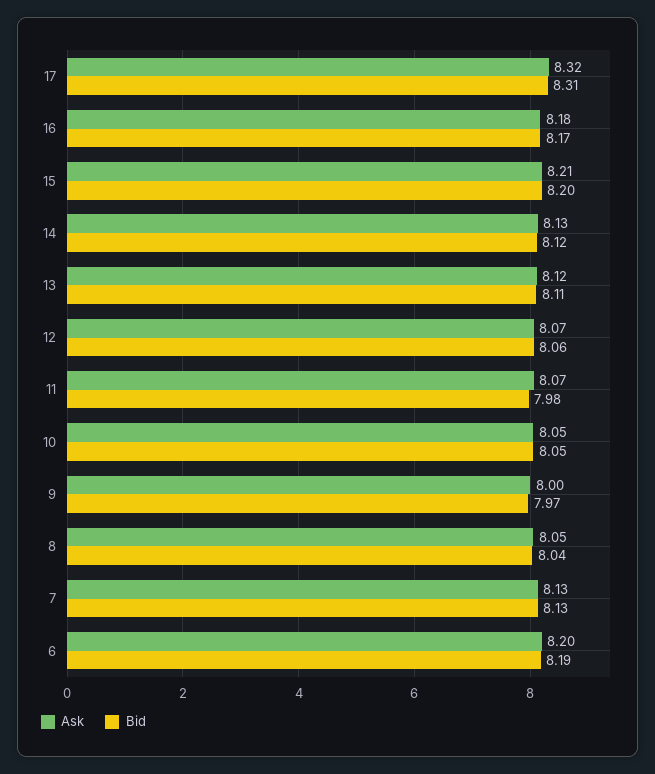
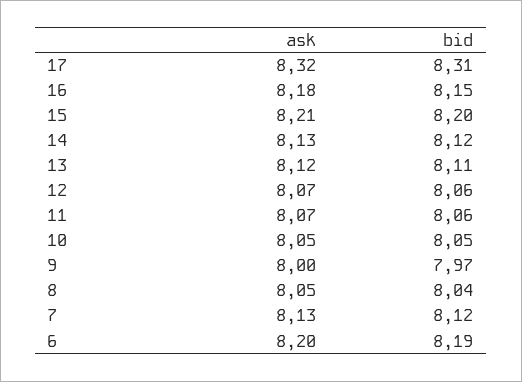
  {
    "Ask": {
      "17": 8.32,
      "16": 8.18,
      "15": 8.21,
      "14": 8.13,
      "13": 8.12,
      "12": 8.07,
      "11": 8.07,
      "10": 8.05,
      "9": 8,
      "8": 8.05,
      "7": 8.13,
      "6": 8.2
    },
    "Bid": {
      "17": 8.31,
-     "16": 8.17,
+     "16": 8.15,
      "15": 8.2,
      "14": 8.12,
      "13": 8.11,
      "12": 8.06,
-     "11": 7.98,
+     "11": 8.06,
      "10": 8.05,
      "9": 7.97,
      "8": 8.04,
-     "7": 8.13,
+     "7": 8.12,
      "6": 8.19
    }
  }

